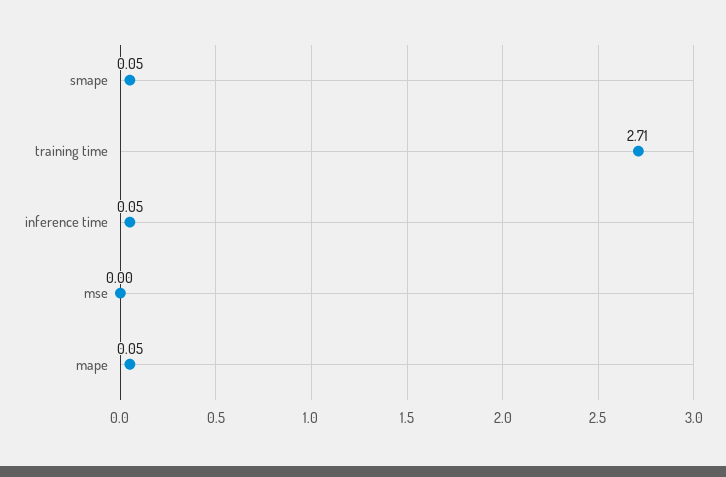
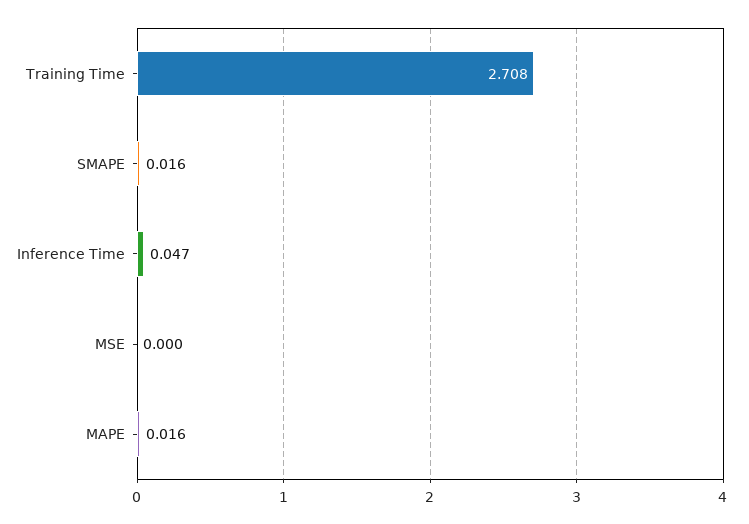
  {
-   "smape": 0.05,
+   "smape": 0.016,
    "training time": 2.708,
    "inference time": 0.047,
    "mse": 0,
-   "mape": 0.05
+   "mape": 0.016
  }

